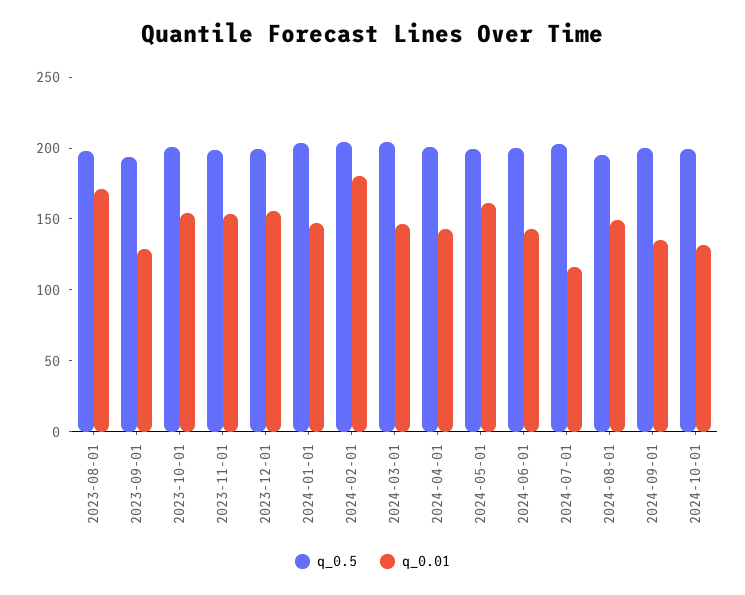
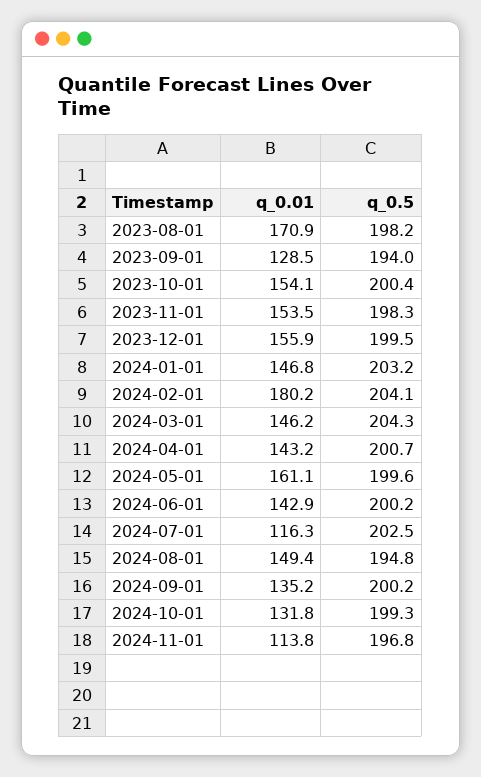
  {
    "q_0.5": {
      "2023-08-01": 198.2,
      "2023-09-01": 194,
      "2023-10-01": 200.4,
      "2023-11-01": 198.3,
      "2023-12-01": 199.5,
      "2024-01-01": 203.2,
      "2024-02-01": 204.1,
      "2024-03-01": 204.3,
      "2024-04-01": 200.7,
      "2024-05-01": 199.6,
      "2024-06-01": 200.2,
      "2024-07-01": 202.5,
      "2024-08-01": 194.8,
      "2024-09-01": 200.2,
-     "2024-10-01": 199.3
+     "2024-10-01": 199.3,
+     "2024-11-01": 196.8
    },
    "q_0.01": {
      "2023-08-01": 170.9,
      "2023-09-01": 128.5,
      "2023-10-01": 154.1,
      "2023-11-01": 153.5,
      "2023-12-01": 155.9,
      "2024-01-01": 146.8,
      "2024-02-01": 180.2,
      "2024-03-01": 146.2,
      "2024-04-01": 143.2,
      "2024-05-01": 161.1,
      "2024-06-01": 142.9,
      "2024-07-01": 116.3,
      "2024-08-01": 149.4,
      "2024-09-01": 135.2,
-     "2024-10-01": 131.8
+     "2024-10-01": 131.8,
+     "2024-11-01": 113.8
    }
  }

